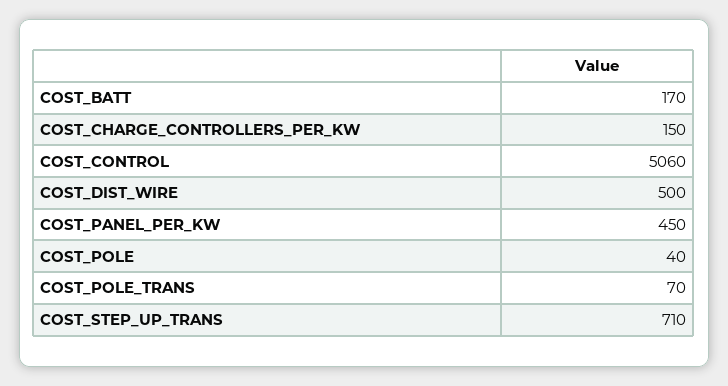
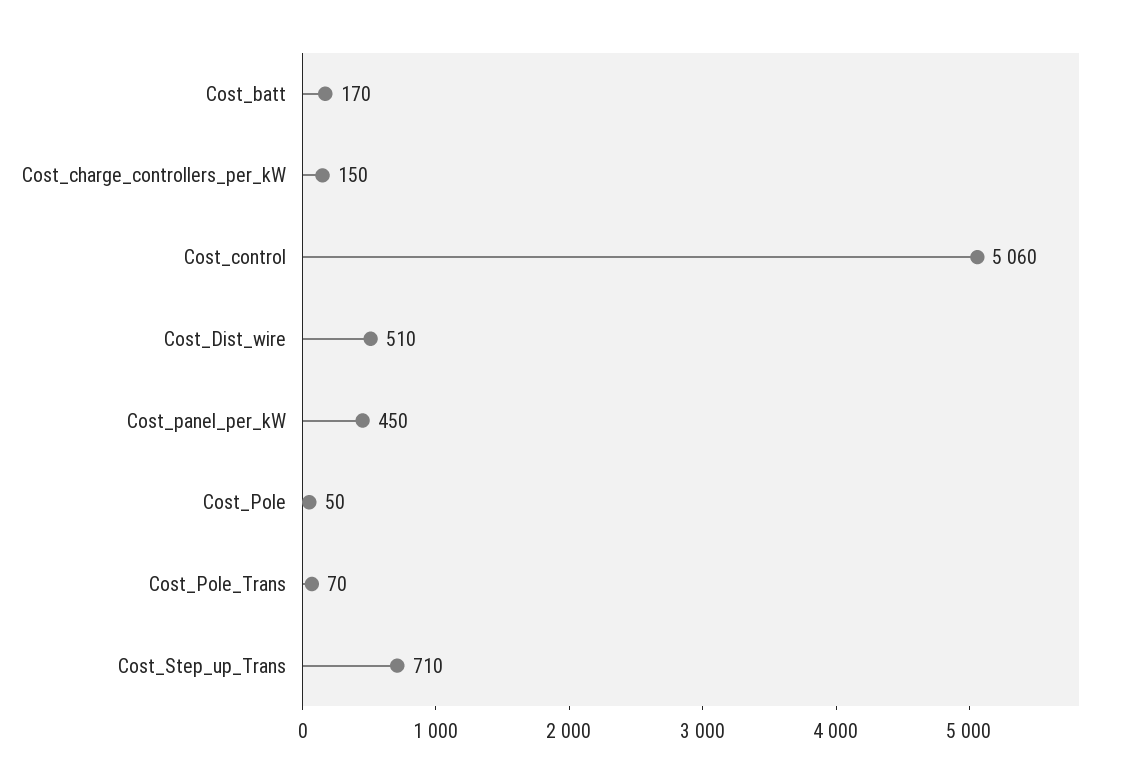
  {
    "COST_BATT": 170,
    "COST_CHARGE_CONTROLLERS_PER_KW": 150,
    "COST_CONTROL": 5060,
-   "COST_DIST_WIRE": 500,
+   "COST_DIST_WIRE": 510,
    "COST_PANEL_PER_KW": 450,
-   "COST_POLE": 40,
+   "COST_POLE": 50,
    "COST_POLE_TRANS": 70,
    "COST_STEP_UP_TRANS": 710
  }

